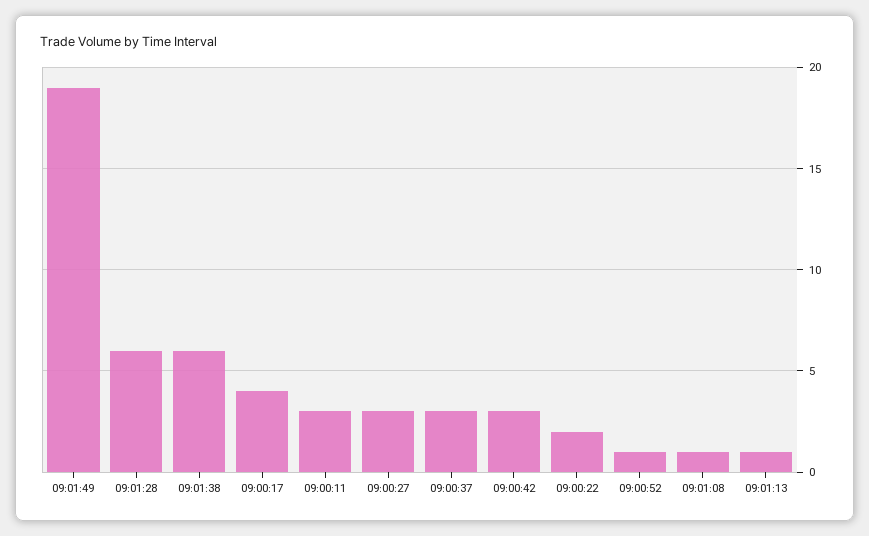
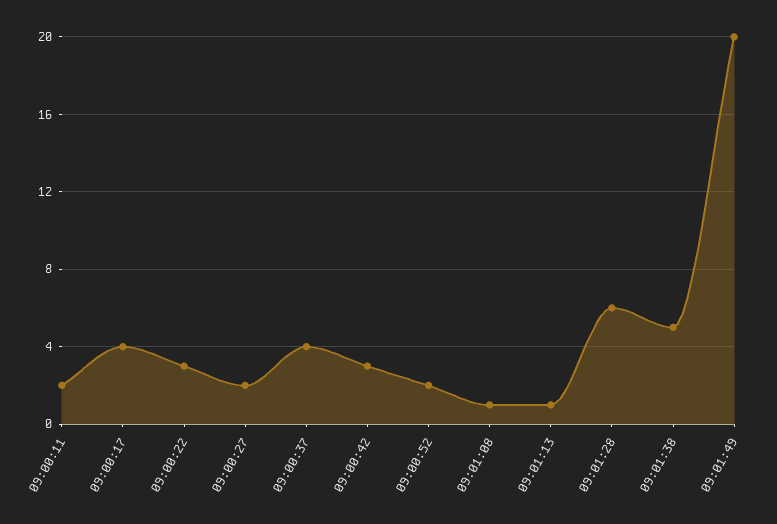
  {
-   "09:01:49": 19,
+   "09:01:49": 20,
    "09:01:28": 6,
-   "09:01:38": 6,
+   "09:01:38": 5,
    "09:00:17": 4,
-   "09:00:11": 3,
+   "09:00:11": 2,
-   "09:00:27": 3,
+   "09:00:27": 2,
-   "09:00:37": 3,
+   "09:00:37": 4,
    "09:00:42": 3,
-   "09:00:22": 2,
+   "09:00:22": 3,
-   "09:00:52": 1,
+   "09:00:52": 2,
    "09:01:08": 1,
    "09:01:13": 1
  }

